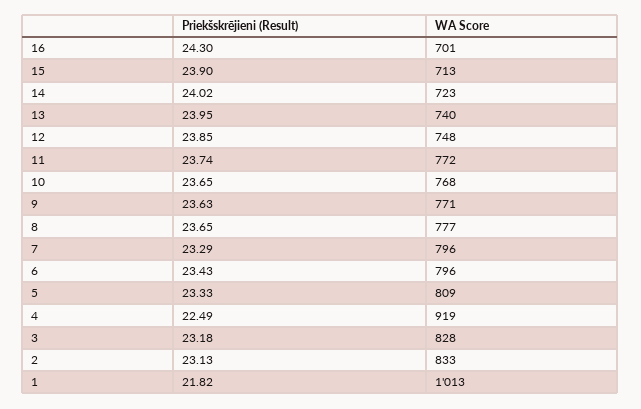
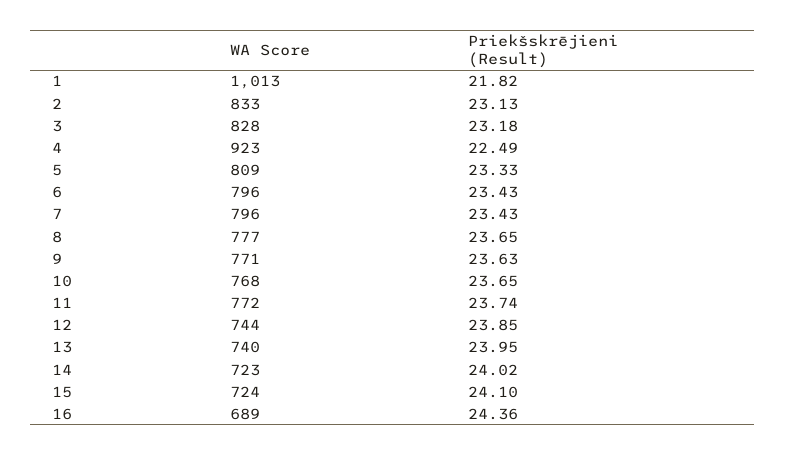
  {
    "Priekšskrējieni (Result)": {
-     "16": 24.3,
+     "16": 24.36,
-     "15": 23.9,
+     "15": 24.1,
      "14": 24.02,
      "13": 23.95,
      "12": 23.85,
      "11": 23.74,
      "10": 23.65,
      "9": 23.63,
      "8": 23.65,
-     "7": 23.29,
+     "7": 23.43,
      "6": 23.43,
      "5": 23.33,
      "4": 22.49,
      "3": 23.18,
      "2": 23.13,
      "1": 21.82
    },
    "WA Score": {
-     "16": 701,
+     "16": 689,
-     "15": 713,
+     "15": 724,
      "14": 723,
      "13": 740,
-     "12": 748,
+     "12": 744,
      "11": 772,
      "10": 768,
      "9": 771,
      "8": 777,
      "7": 796,
      "6": 796,
      "5": 809,
-     "4": 919,
+     "4": 923,
      "3": 828,
      "2": 833,
      "1": 1013
    }
  }

